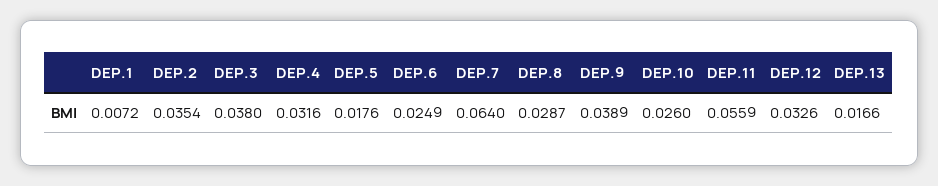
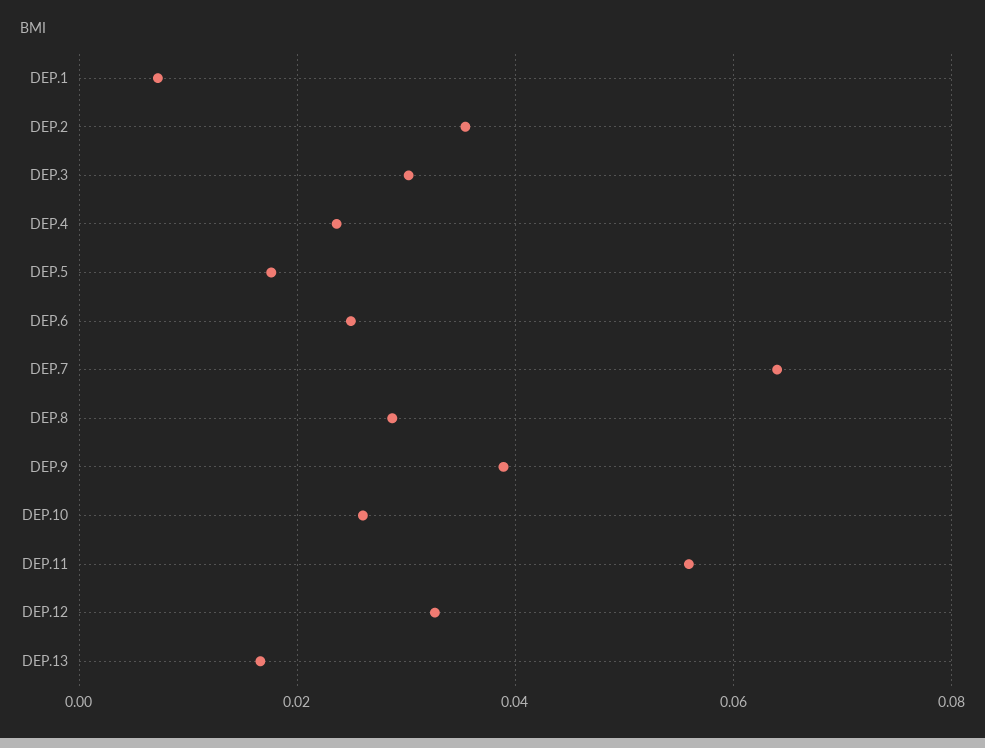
  {
    "DEP.1": 0.0072,
    "DEP.2": 0.0354,
-   "DEP.3": 0.038,
+   "DEP.3": 0.03,
-   "DEP.4": 0.0316,
+   "DEP.4": 0.024,
    "DEP.5": 0.0176,
    "DEP.6": 0.0249,
    "DEP.7": 0.064,
    "DEP.8": 0.0287,
    "DEP.9": 0.0389,
    "DEP.10": 0.026,
    "DEP.11": 0.0559,
    "DEP.12": 0.0326,
    "DEP.13": 0.0166
  }

